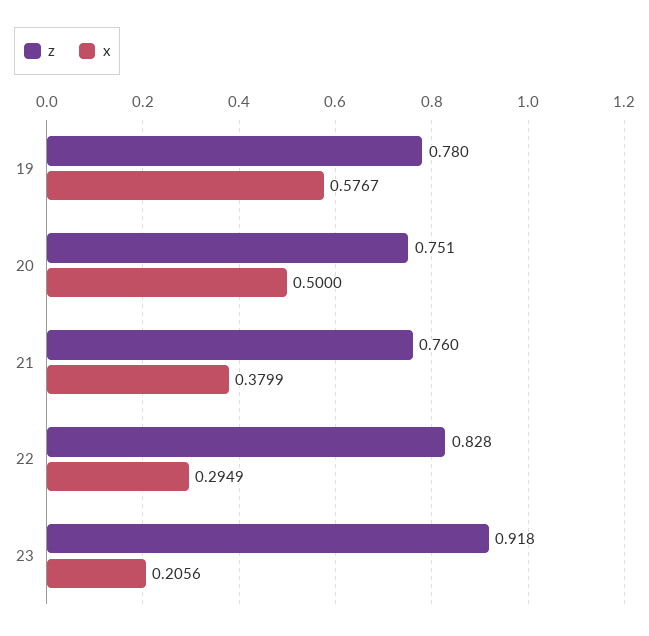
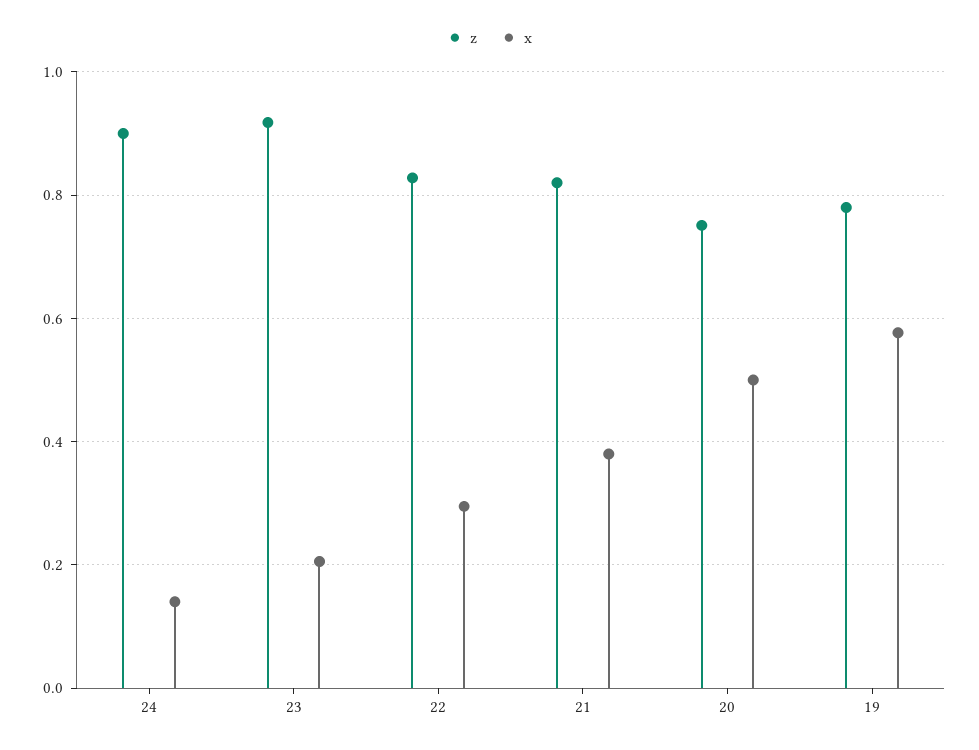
  {
    "z": {
      "19": 0.78,
      "20": 0.751,
-     "21": 0.76,
+     "21": 0.82,
      "22": 0.828,
-     "23": 0.918
+     "23": 0.918,
+     "24": 0.9
    },
    "x": {
      "19": 0.5767,
      "20": 0.5,
      "21": 0.3799,
      "22": 0.2949,
-     "23": 0.2056
+     "23": 0.2056,
+     "24": 0.14
    }
  }

